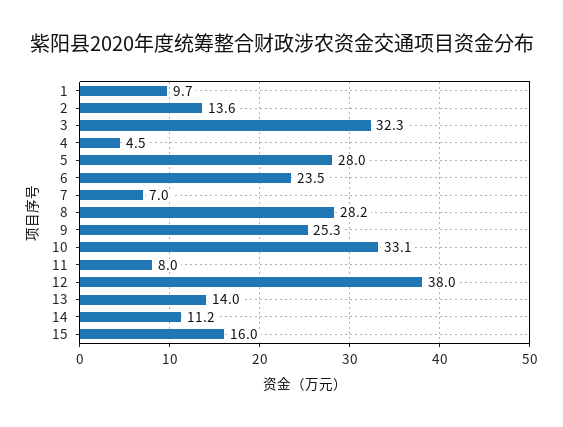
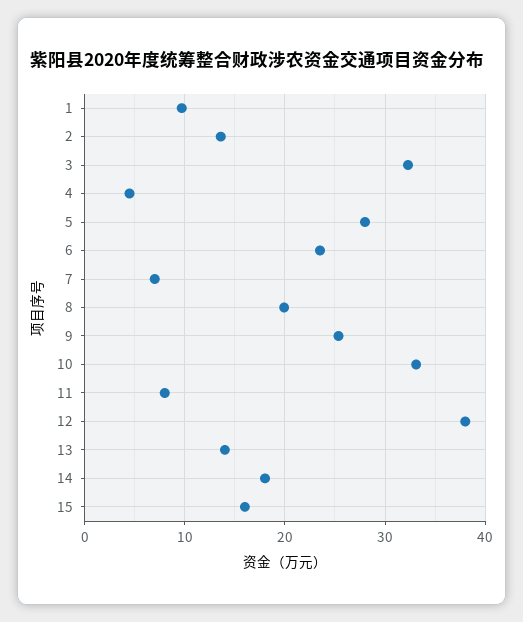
  {
    "1": 9.7,
    "2": 13.6,
    "3": 32.3,
    "4": 4.5,
    "5": 28,
    "6": 23.5,
    "7": 7,
-   "8": 28.2,
+   "8": 20,
    "9": 25.3,
    "10": 33.1,
    "11": 8,
    "12": 38,
    "13": 14,
-   "14": 11.2,
+   "14": 18,
    "15": 16
  }

